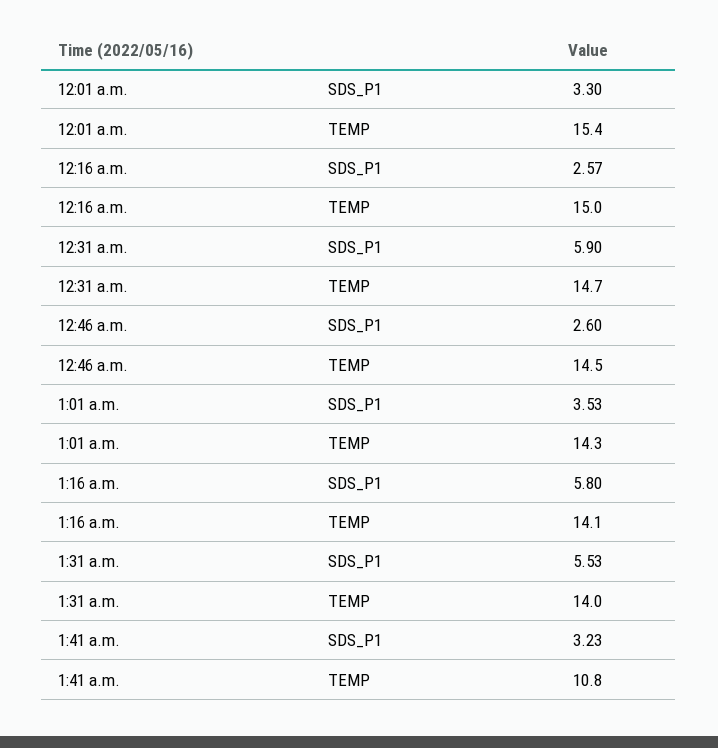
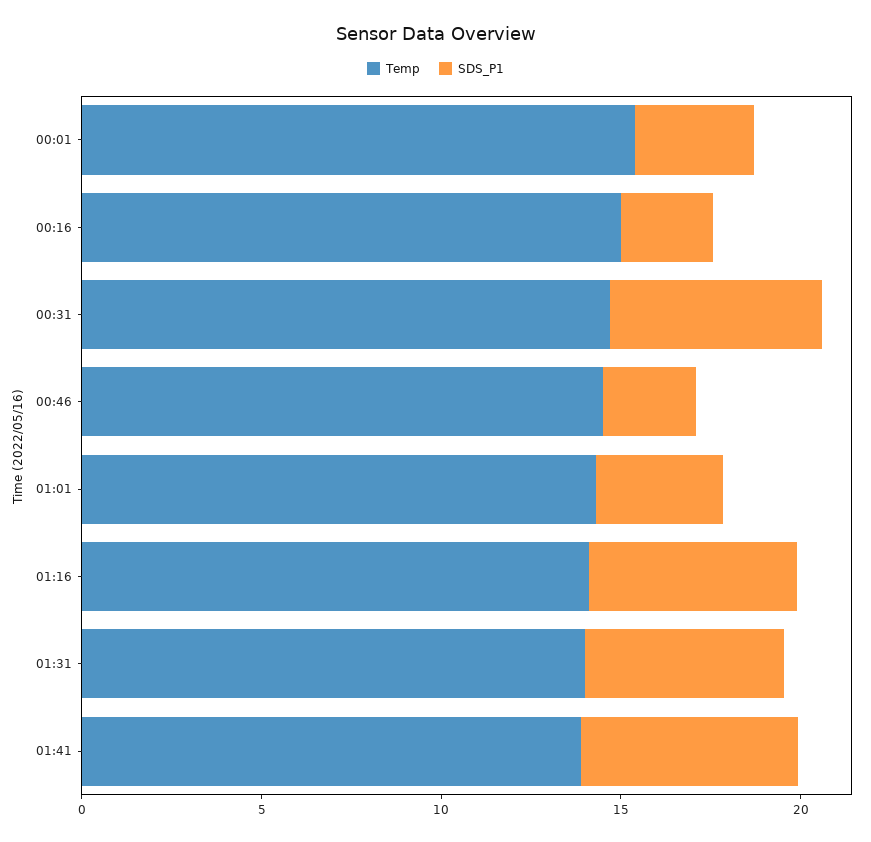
  {
    "SDS_P1": {
      "12:01 a.m.": 3.3,
      "12:16 a.m.": 2.57,
      "12:31 a.m.": 5.9,
      "12:46 a.m.": 2.6,
      "1:01 a.m.": 3.53,
      "1:16 a.m.": 5.8,
      "1:31 a.m.": 5.53,
-     "1:41 a.m.": 3.23
+     "1:41 a.m.": 6
    },
    "TEMP": {
      "12:01 a.m.": 15.4,
      "12:16 a.m.": 15,
      "12:31 a.m.": 14.7,
      "12:46 a.m.": 14.5,
      "1:01 a.m.": 14.3,
      "1:16 a.m.": 14.1,
      "1:31 a.m.": 14,
-     "1:41 a.m.": 10.8
+     "1:41 a.m.": 14
    }
  }

